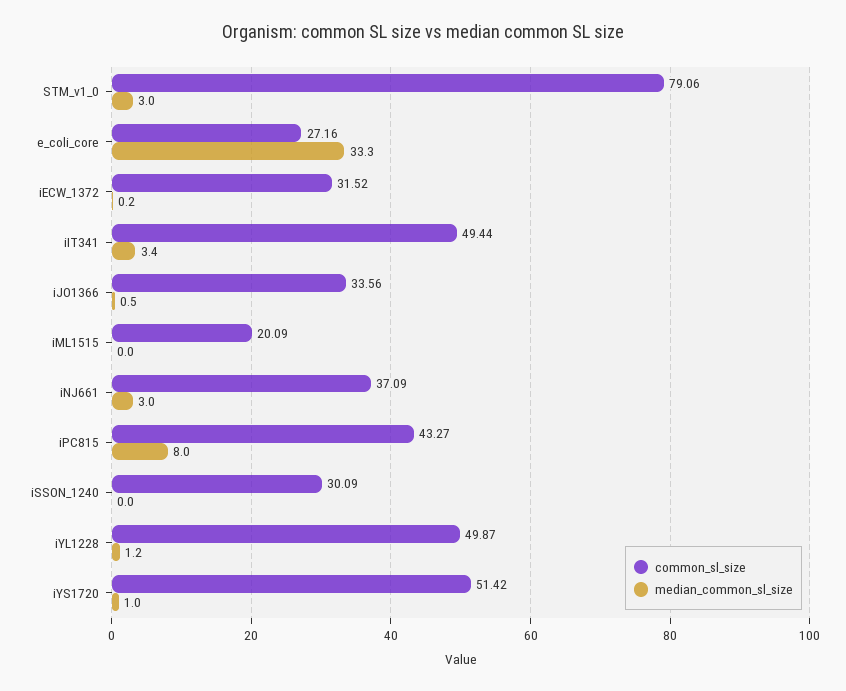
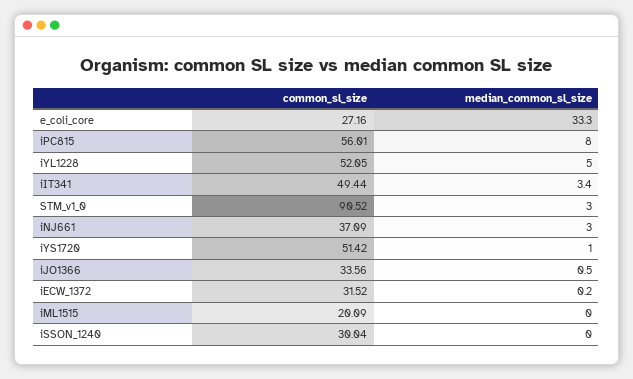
  {
    "common_sl_size": {
-     "STM_v1_0": 79.06,
+     "STM_v1_0": 90.52,
      "e_coli_core": 27.16,
      "iECW_1372": 31.52,
      "iIT341": 49.44,
      "iJO1366": 33.56,
      "iML1515": 20.09,
      "iNJ661": 37.09,
-     "iPC815": 43.27,
+     "iPC815": 56.01,
-     "iSSON_1240": 30.09,
+     "iSSON_1240": 30.04,
-     "iYL1228": 49.87,
+     "iYL1228": 52.05,
      "iYS1720": 51.42
    },
    "median_common_sl_size": {
      "STM_v1_0": 3,
      "e_coli_core": 33.3,
      "iECW_1372": 0.2,
      "iIT341": 3.4,
      "iJO1366": 0.5,
      "iML1515": 0,
      "iNJ661": 3,
      "iPC815": 8,
      "iSSON_1240": 0,
-     "iYL1228": 1.2,
+     "iYL1228": 5,
      "iYS1720": 1
    }
  }

